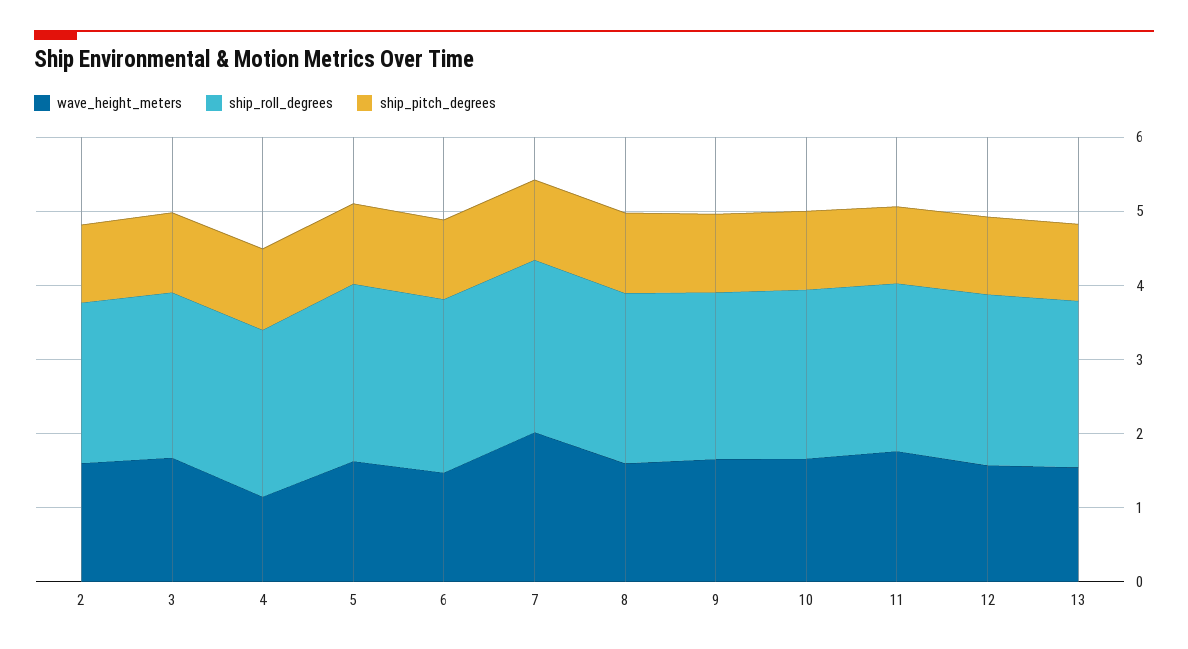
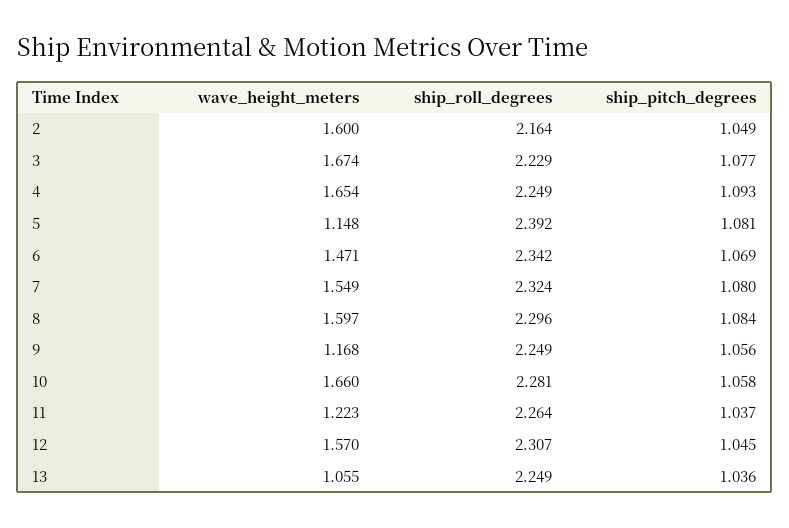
  {
    "wave_height_meters": {
      "2": 1.6,
      "3": 1.674,
-     "4": 1.2,
+     "4": 1.654,
-     "5": 1.6,
+     "5": 1.148,
      "6": 1.471,
-     "7": 2,
+     "7": 1.549,
      "8": 1.597,
-     "9": 1.6,
+     "9": 1.168,
      "10": 1.66,
-     "11": 1.8,
+     "11": 1.223,
      "12": 1.57,
-     "13": 1.6
+     "13": 1.055
    },
    "ship_roll_degrees": {
      "2": 2.164,
      "3": 2.229,
      "4": 2.249,
      "5": 2.392,
      "6": 2.342,
      "7": 2.324,
      "8": 2.296,
      "9": 2.249,
      "10": 2.281,
      "11": 2.264,
      "12": 2.307,
      "13": 2.249
    },
    "ship_pitch_degrees": {
      "2": 1.049,
      "3": 1.077,
      "4": 1.093,
      "5": 1.081,
      "6": 1.069,
      "7": 1.08,
      "8": 1.084,
      "9": 1.056,
      "10": 1.058,
      "11": 1.037,
      "12": 1.045,
      "13": 1.036
    }
  }

